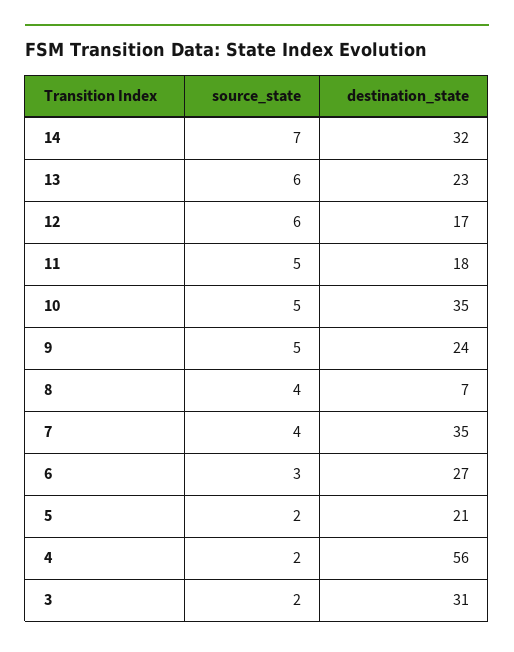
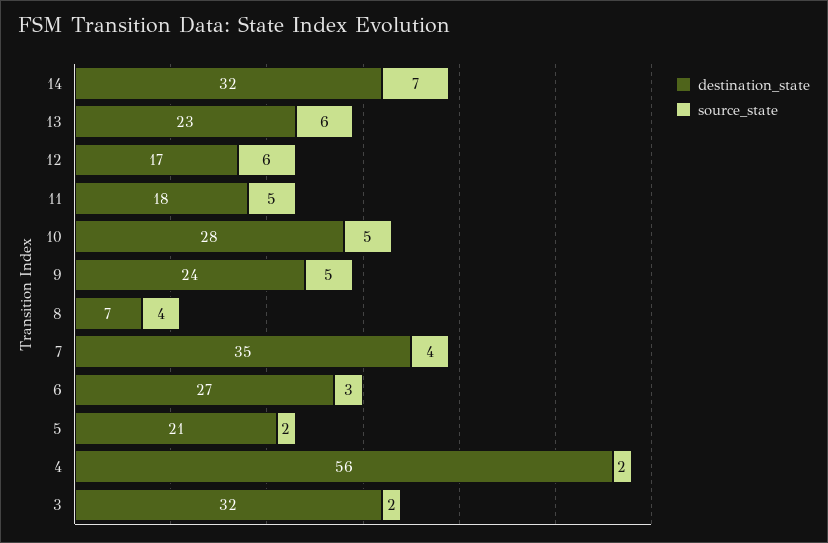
  {
    "source_state": {
      "14": 7,
      "13": 6,
      "12": 6,
      "11": 5,
      "10": 5,
      "9": 5,
      "8": 4,
      "7": 4,
      "6": 3,
      "5": 2,
      "4": 2,
      "3": 2
    },
    "destination_state": {
      "14": 32,
      "13": 23,
      "12": 17,
      "11": 18,
-     "10": 35,
+     "10": 28,
      "9": 24,
      "8": 7,
      "7": 35,
      "6": 27,
      "5": 21,
      "4": 56,
-     "3": 31
+     "3": 32
    }
  }

